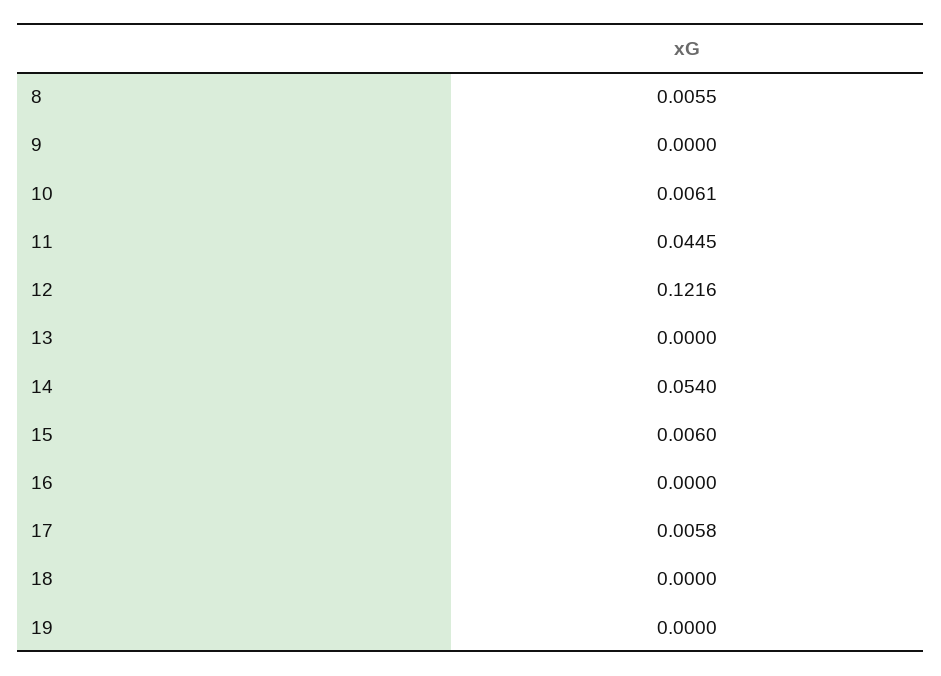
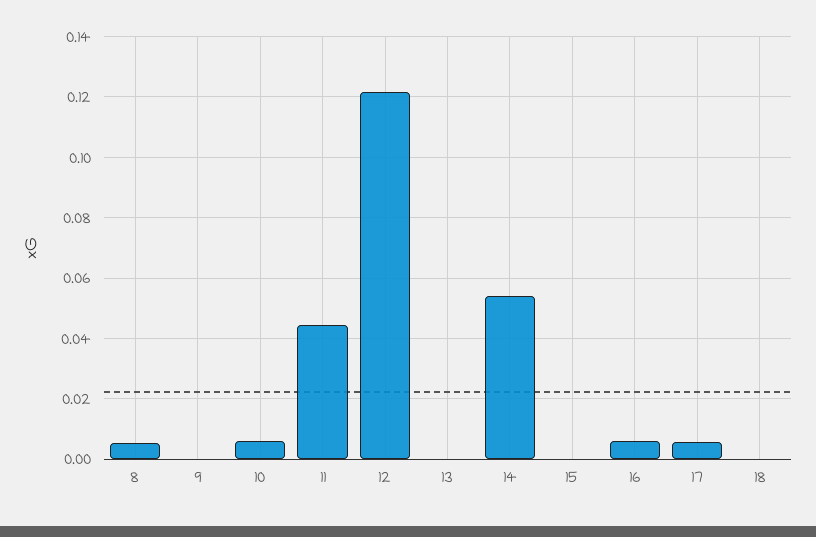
  {
    "8": 0.0055,
    "9": 0,
    "10": 0.0061,
    "11": 0.0445,
    "12": 0.1216,
    "13": 0,
    "14": 0.054,
-   "15": 0.006,
+   "15": 0,
-   "16": 0,
+   "16": 0.006,
    "17": 0.0058,
-   "18": 0,
+   "18": 0
-   "19": 0
  }

